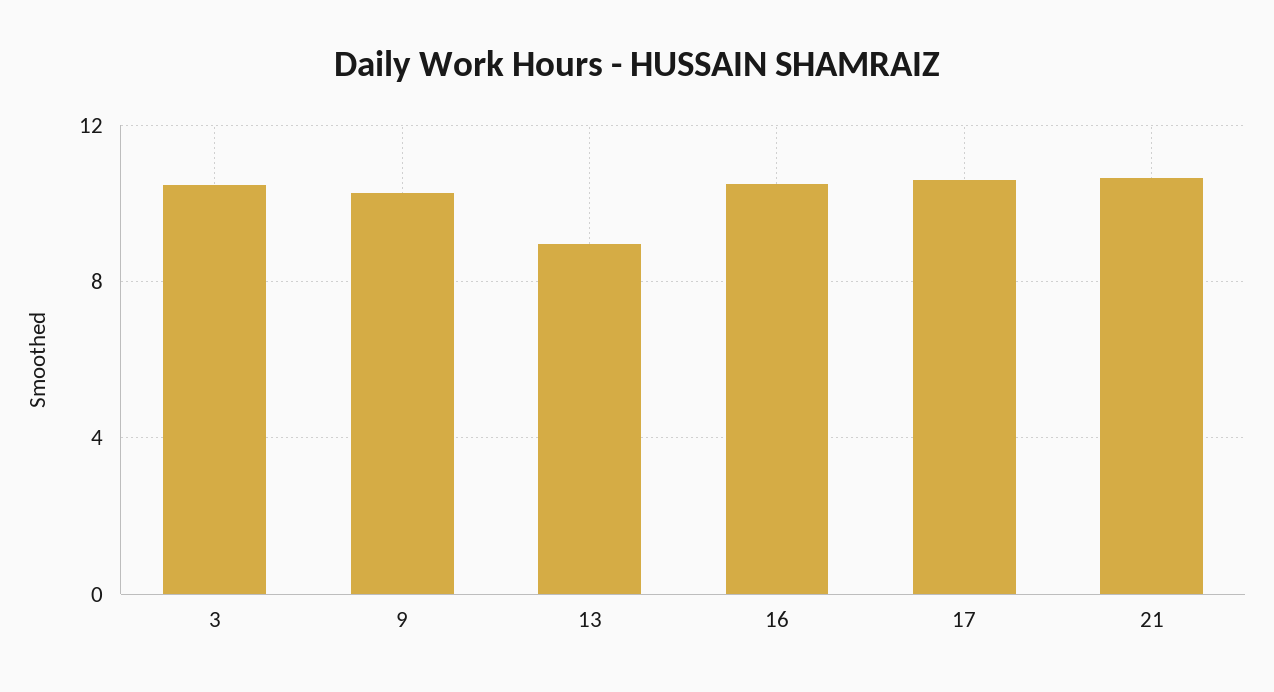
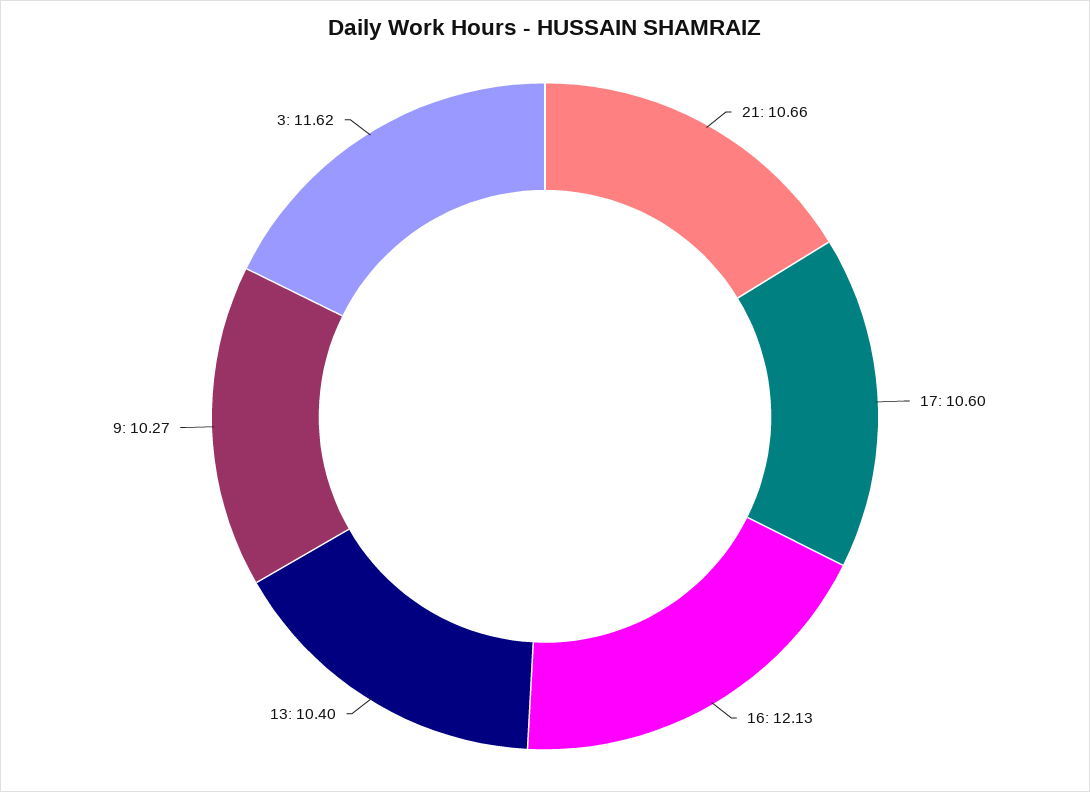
  {
-   "3": 10.5,
+   "3": 11.62,
    "9": 10.27,
-   "13": 9,
+   "13": 10.4,
-   "16": 10.5,
+   "16": 12.13,
    "17": 10.6,
    "21": 10.66
  }

